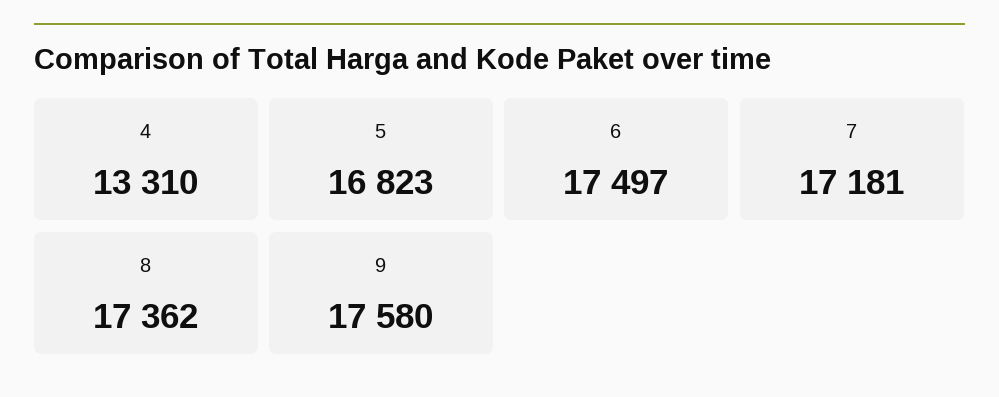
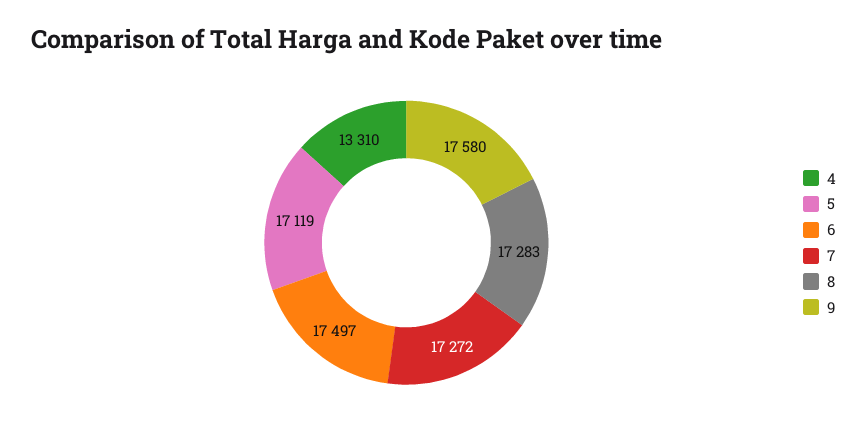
  {
    "4": 13310,
-   "5": 16823,
+   "5": 17119,
    "6": 17497,
-   "7": 17181,
+   "7": 17272,
-   "8": 17362,
+   "8": 17283,
    "9": 17580
  }

